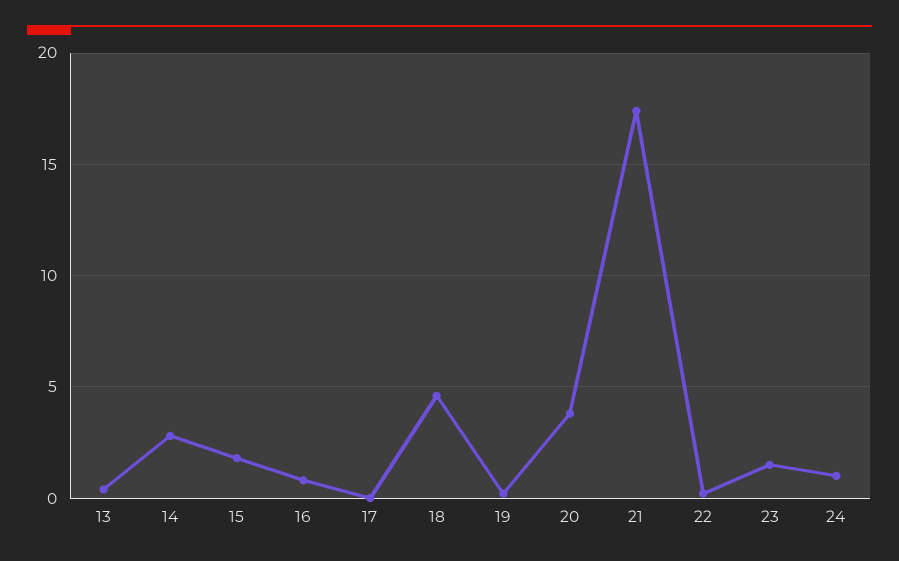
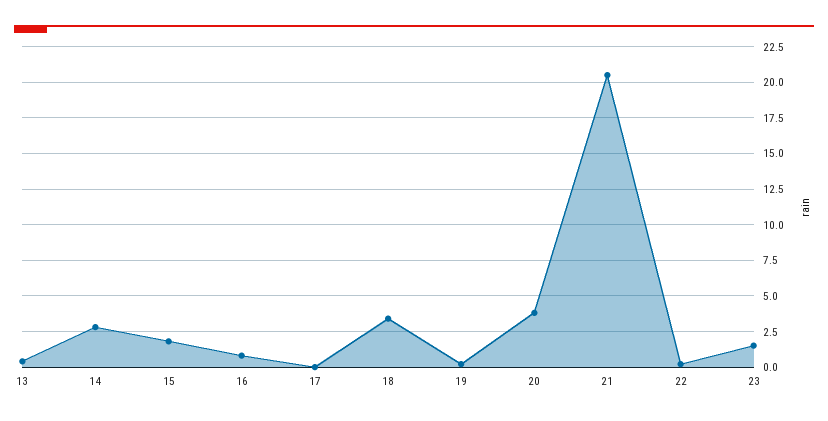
  {
    "13": 0.5,
    "14": 3,
    "15": 2,
    "16": 1,
    "17": 0,
-   "18": 4.5,
+   "18": 3.5,
    "19": 0,
    "20": 4,
-   "21": 17.5,
+   "21": 20.5,
    "22": 0,
-   "23": 1.5,
+   "23": 1.5
-   "24": 1
  }

